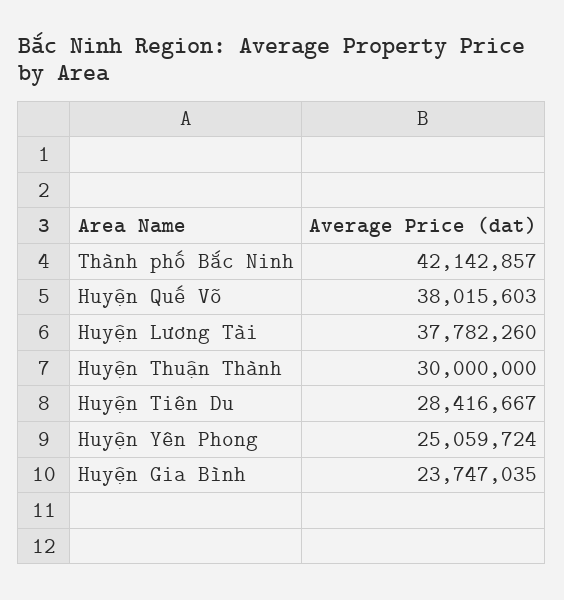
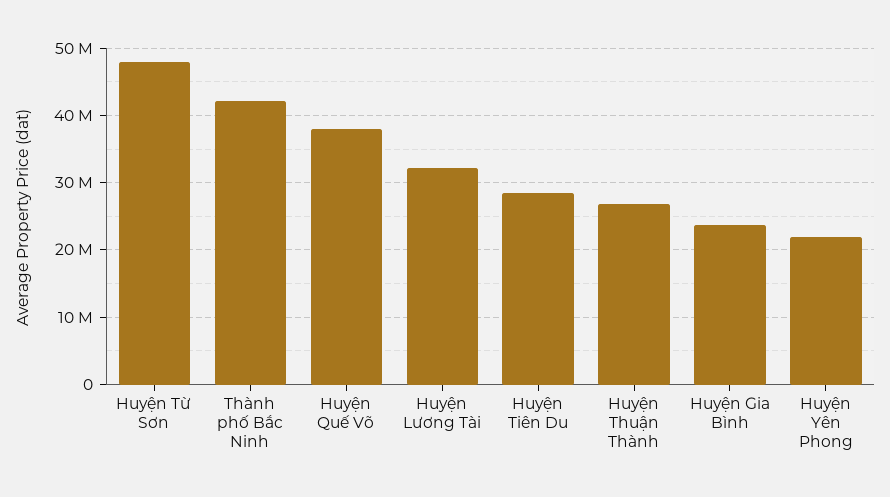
  {
    "Thành phố Bắc Ninh": 42142857,
    "Huyện Quế Võ": 38015603,
-   "Huyện Lương Tài": 37782260,
+   "Huyện Lương Tài": 32000000,
-   "Huyện Thuận Thành": 30000000,
+   "Huyện Thuận Thành": 27000000,
    "Huyện Tiên Du": 28416667,
-   "Huyện Yên Phong": 25059724,
+   "Huyện Yên Phong": 22000000,
-   "Huyện Gia Bình": 23747035
+   "Huyện Gia Bình": 23747035,
+   "Huyện Từ Sơn": 48000000
  }

